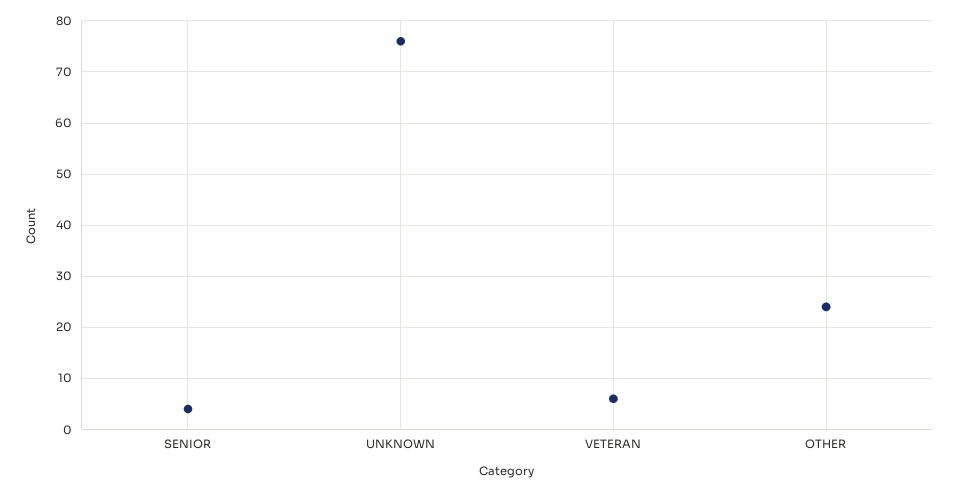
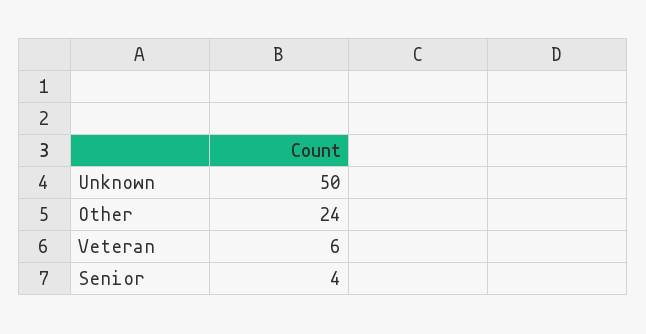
  {
    "SENIOR": 4,
-   "UNKNOWN": 75,
+   "UNKNOWN": 50,
    "VETERAN": 6,
    "OTHER": 24
  }

